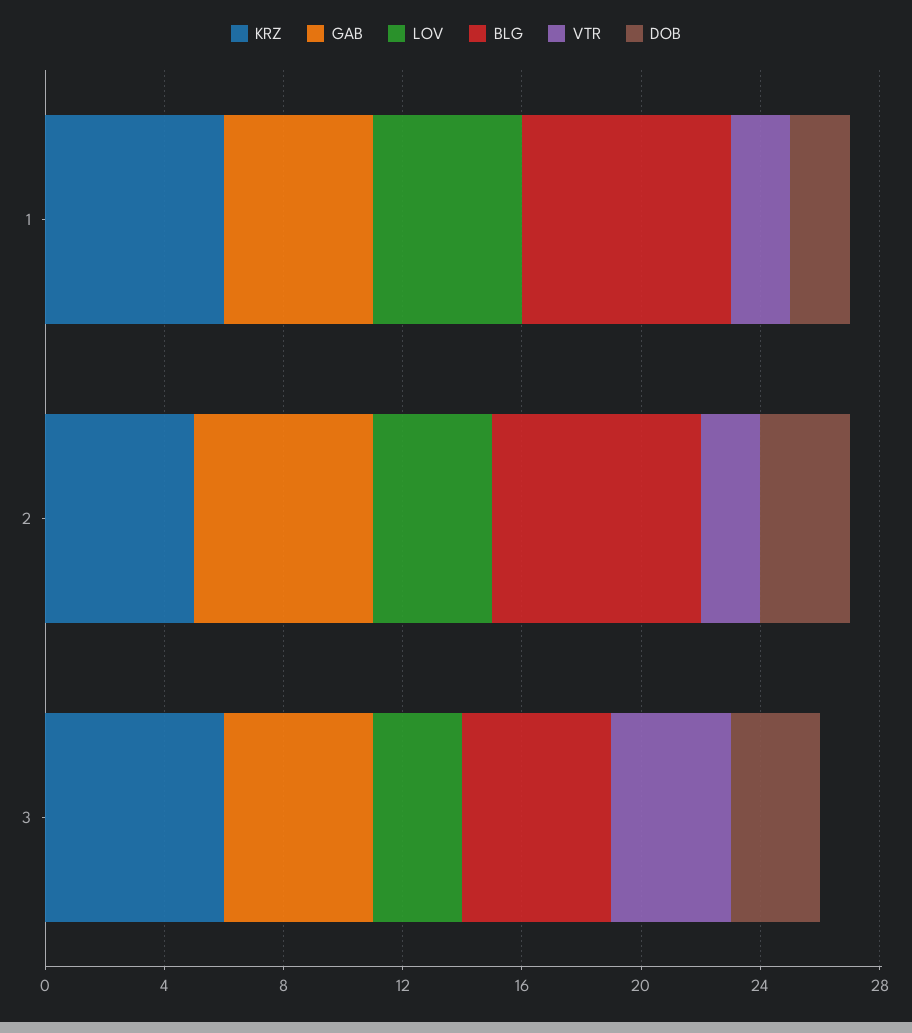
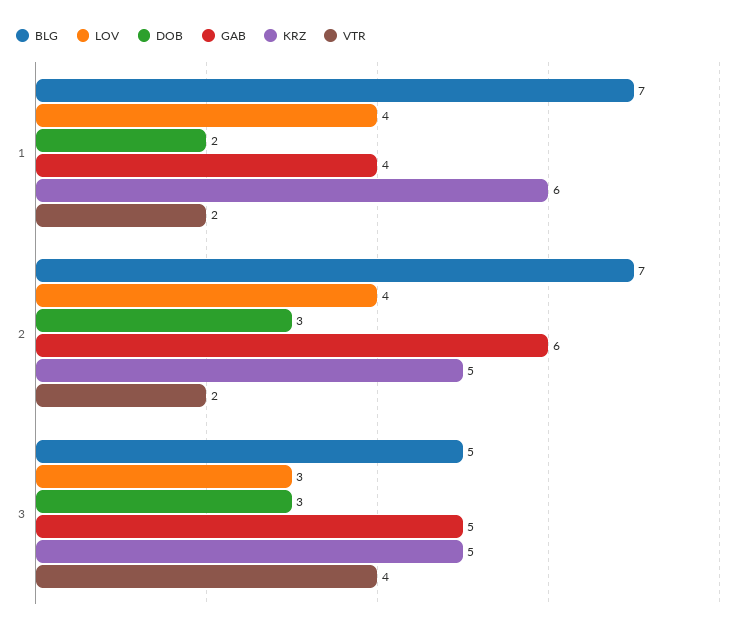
  {
    "KRZ": {
      "1": 6,
      "2": 5,
-     "3": 6
+     "3": 5
    },
    "GAB": {
-     "1": 5,
+     "1": 4,
      "2": 6,
      "3": 5
    },
    "LOV": {
-     "1": 5,
+     "1": 4,
      "2": 4,
      "3": 3
    },
    "BLG": {
      "1": 7,
      "2": 7,
      "3": 5
    },
    "VTR": {
      "1": 2,
      "2": 2,
      "3": 4
    },
    "DOB": {
      "1": 2,
      "2": 3,
      "3": 3
    }
  }

